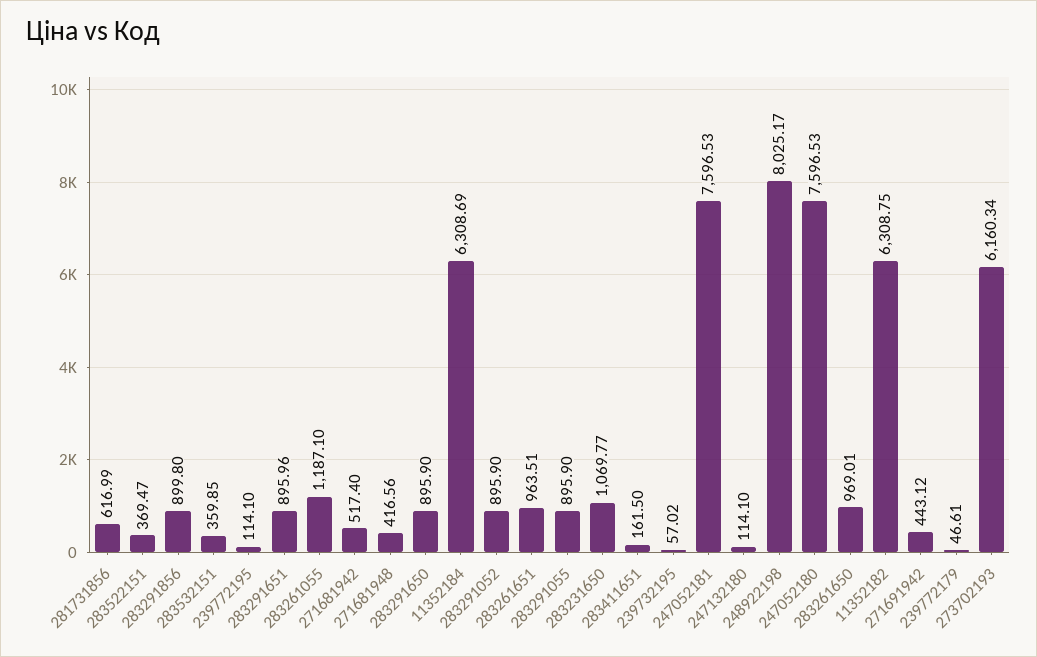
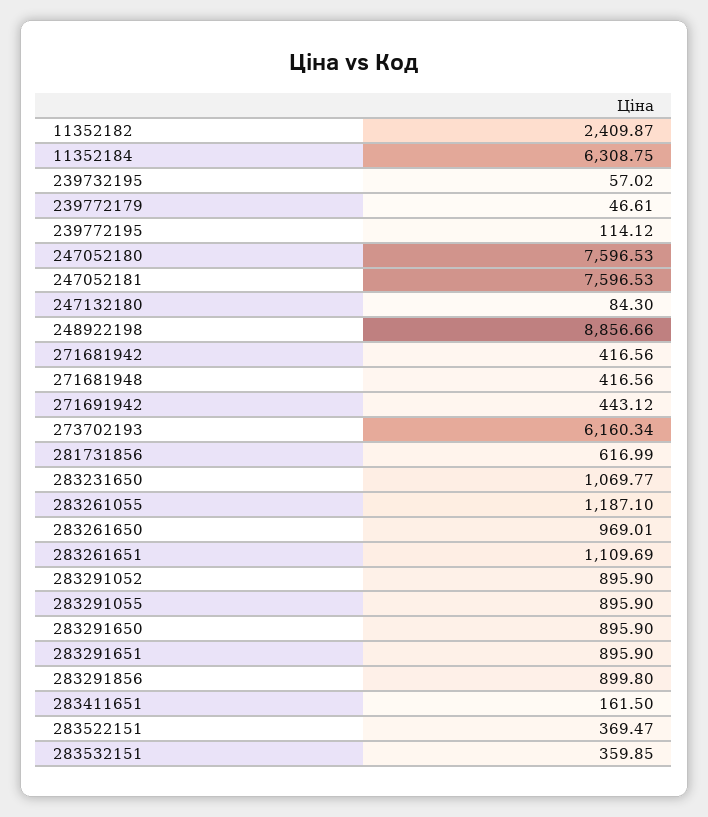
  {
    "281731856": 616.99,
    "283522151": 369.47,
    "283291856": 899.8,
    "283532151": 359.85,
-   "239772195": 114.1,
+   "239772195": 114.12,
-   "283291651": 895.96,
+   "283291651": 895.9,
    "283261055": 1187.1,
-   "271681942": 517.4,
+   "271681942": 416.56,
    "271681948": 416.56,
    "283291650": 895.9,
-   "11352184": 6308.69,
+   "11352184": 6308.75,
    "283291052": 895.9,
-   "283261651": 963.51,
+   "283261651": 1109.69,
    "283291055": 895.9,
    "283231650": 1069.77,
    "283411651": 161.5,
    "239732195": 57.02,
    "247052181": 7596.53,
-   "247132180": 114.1,
+   "247132180": 84.3,
-   "248922198": 8025.17,
+   "248922198": 8856.66,
    "247052180": 7596.53,
    "283261650": 969.01,
-   "11352182": 6308.75,
+   "11352182": 2409.87,
    "271691942": 443.12,
    "239772179": 46.61,
    "273702193": 6160.34
  }

